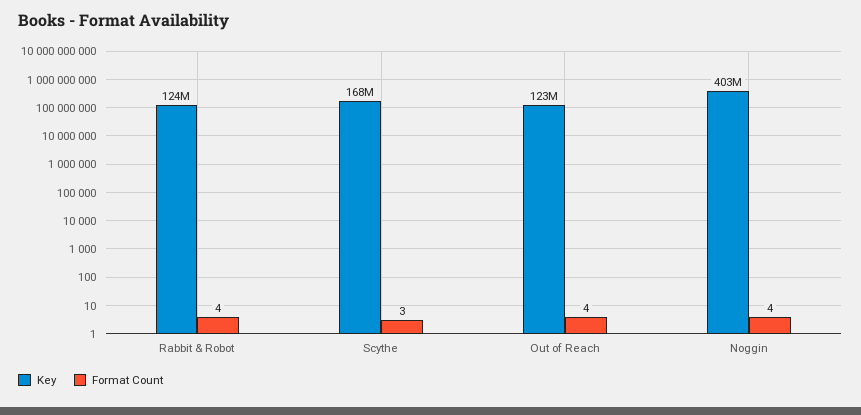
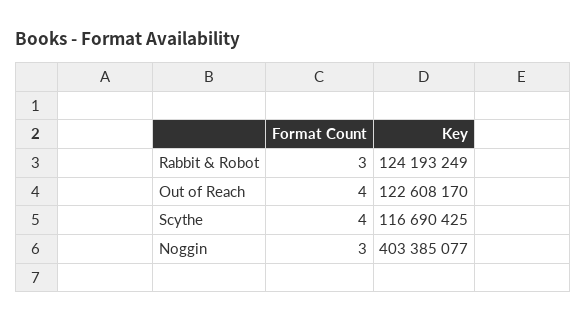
  {
    "Key": {
      "Rabbit & Robot": 124193249,
-     "Scythe": 168000000,
+     "Scythe": 116690425,
      "Out of Reach": 122608170,
      "Noggin": 403385077
    },
    "Format Count": {
-     "Rabbit & Robot": 4,
+     "Rabbit & Robot": 3,
-     "Scythe": 3,
+     "Scythe": 4,
      "Out of Reach": 4,
-     "Noggin": 4
+     "Noggin": 3
    }
  }

